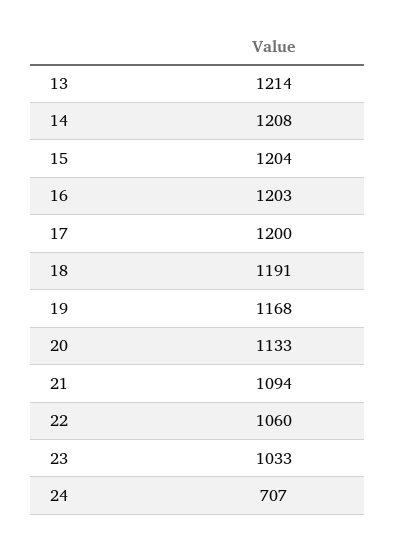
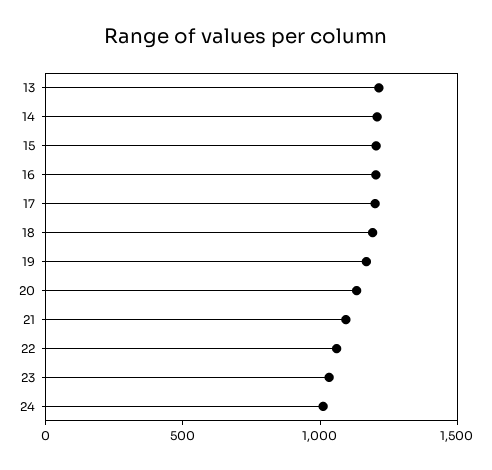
  {
    "13": 1214,
    "14": 1208,
    "15": 1204,
    "16": 1203,
    "17": 1200,
    "18": 1191,
    "19": 1168,
    "20": 1133,
    "21": 1094,
    "22": 1060,
    "23": 1033,
-   "24": 707
+   "24": 1000
  }

